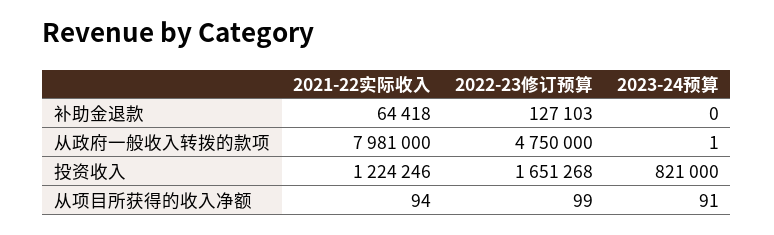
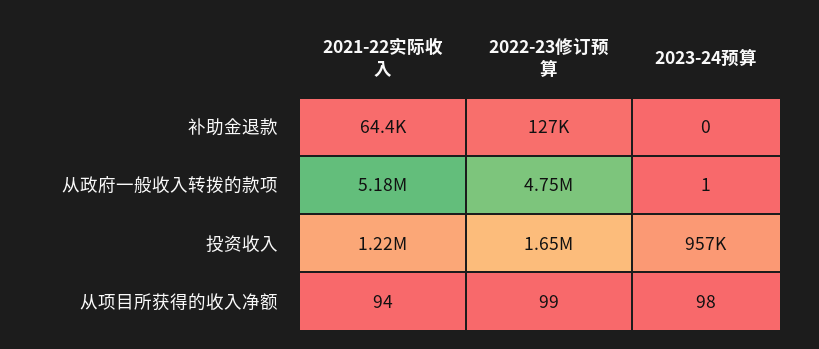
  {
    "2021-22实际收入": {
      "补助金退款": 64418,
-     "从政府一般收入转拨的款项": 7981000,
+     "从政府一般收入转拨的款项": 5180000,
      "投资收入": 1224246,
      "从项目所获得的收入净额": 94
    },
    "2022-23修订预算": {
      "补助金退款": 127103,
      "从政府一般收入转拨的款项": 4750000,
      "投资收入": 1651268,
      "从项目所获得的收入净额": 99
    },
    "2023-24预算": {
      "补助金退款": 0,
      "从政府一般收入转拨的款项": 1,
-     "投资收入": 821000,
+     "投资收入": 957000,
-     "从项目所获得的收入净额": 91
+     "从项目所获得的收入净额": 98
    }
  }

